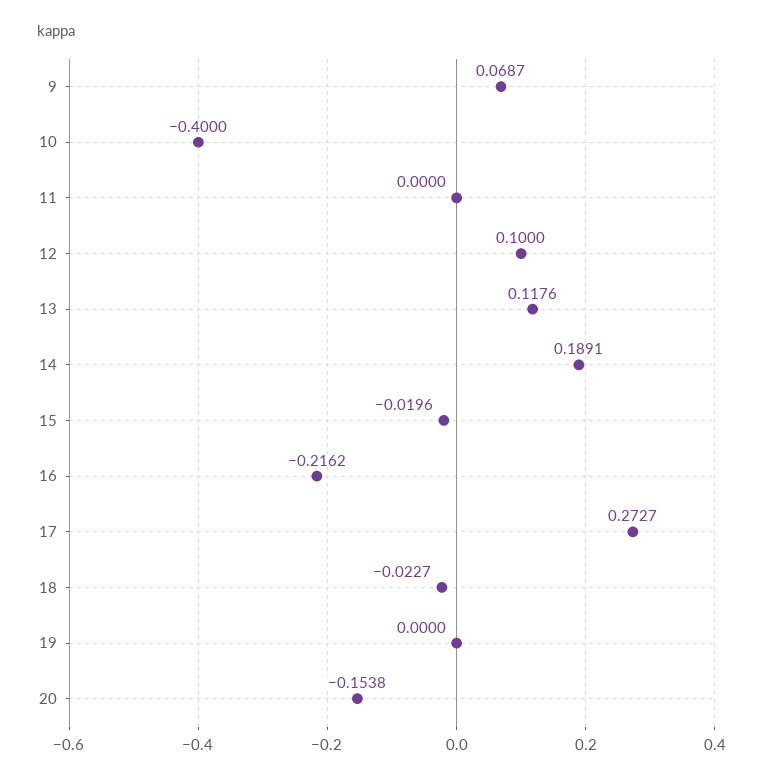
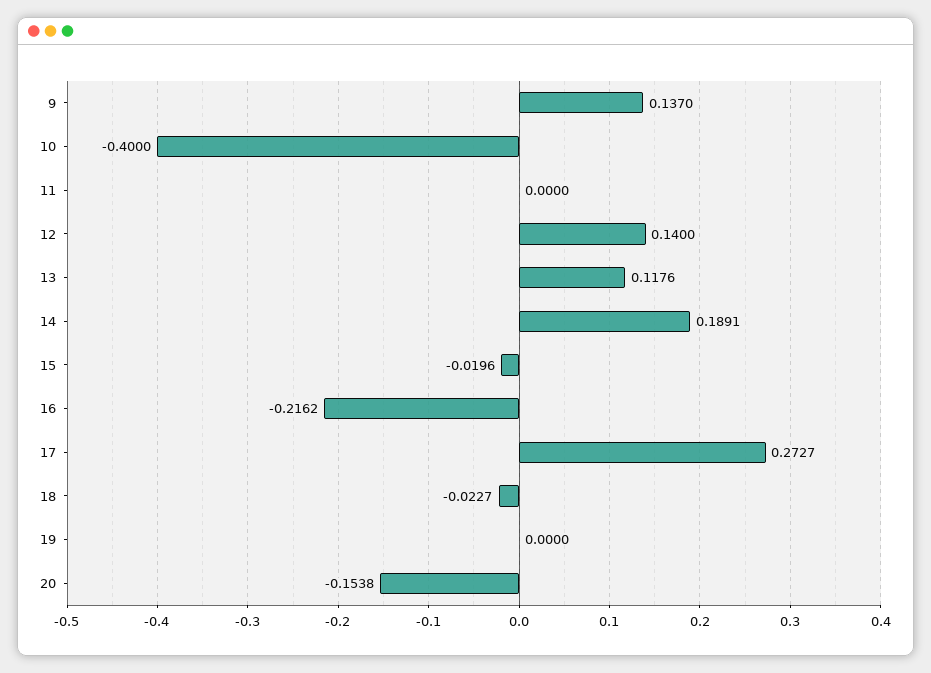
  {
-   "9": 0.0687,
+   "9": 0.137,
    "10": -0.4,
    "11": 0,
-   "12": 0.1,
+   "12": 0.14,
    "13": 0.1176,
    "14": 0.1891,
    "15": -0.0196,
    "16": -0.2162,
    "17": 0.2727,
    "18": -0.0227,
    "19": 0,
    "20": -0.1538
  }

